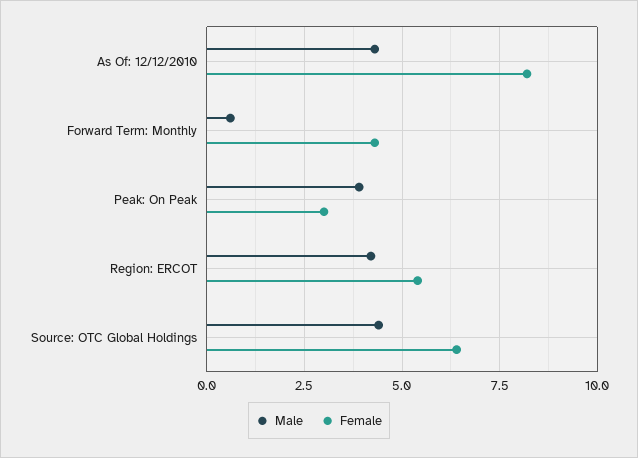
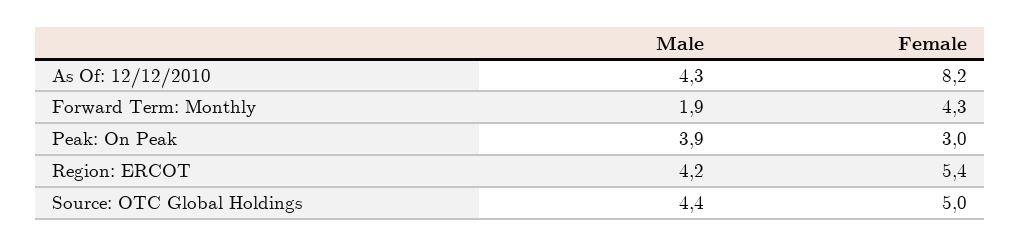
  {
    "Male": {
      "As Of: 12/12/2010": 4.3,
-     "Forward Term: Monthly": 0.5,
+     "Forward Term: Monthly": 1.9,
      "Peak: On Peak": 3.9,
      "Region: ERCOT": 4.2,
      "Source: OTC Global Holdings": 4.4
    },
    "Female": {
      "As Of: 12/12/2010": 8.2,
      "Forward Term: Monthly": 4.3,
      "Peak: On Peak": 3,
      "Region: ERCOT": 5.4,
-     "Source: OTC Global Holdings": 6.5
+     "Source: OTC Global Holdings": 5
    }
  }

